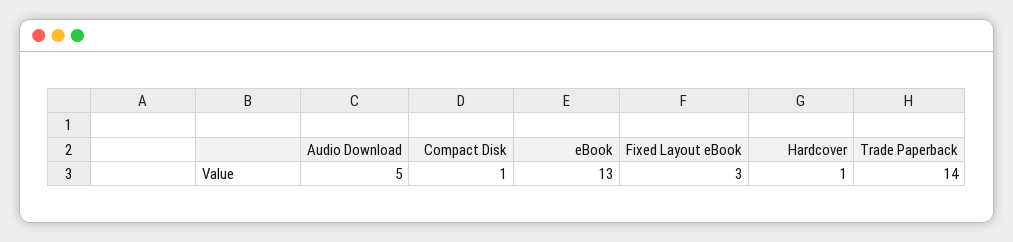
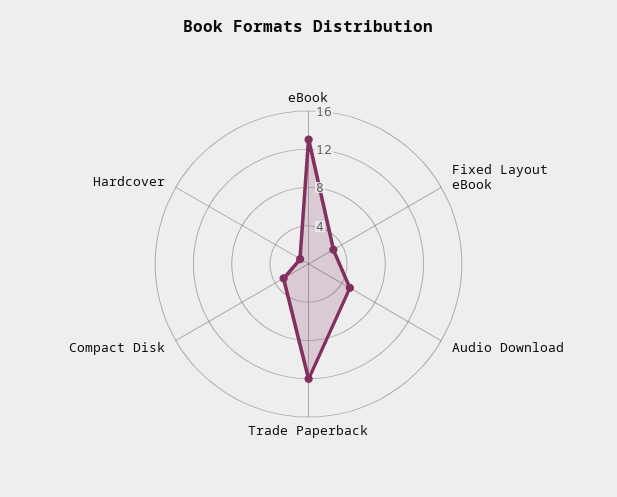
  {
    "Audio Download": 5,
-   "Compact Disk": 1,
+   "Compact Disk": 3,
    "eBook": 13,
    "Fixed Layout eBook": 3,
    "Hardcover": 1,
-   "Trade Paperback": 14
+   "Trade Paperback": 12
  }

